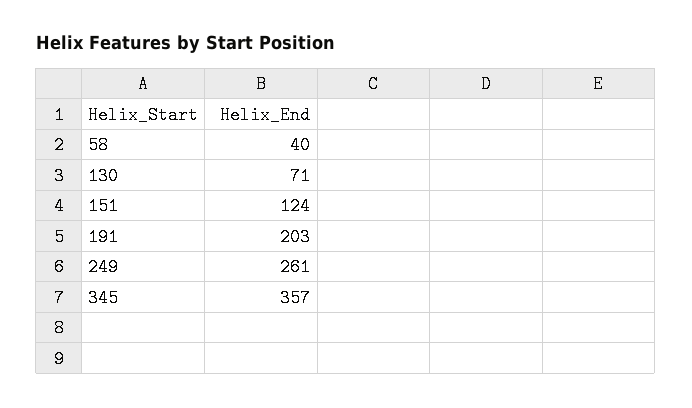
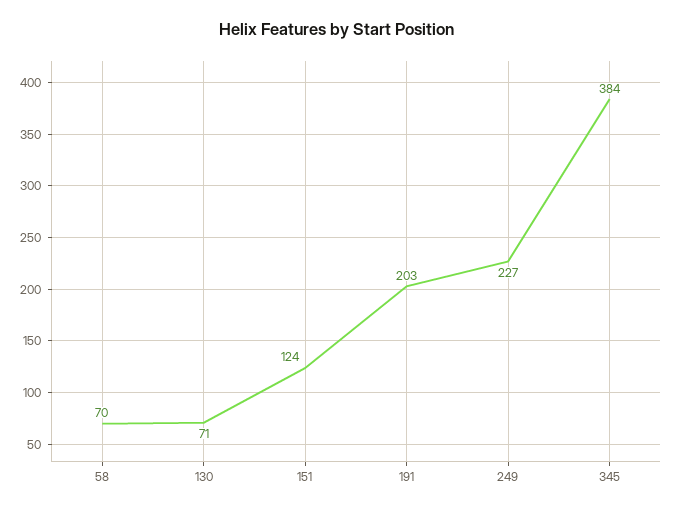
  {
-   "58": 40,
+   "58": 70,
    "130": 71,
    "151": 124,
    "191": 203,
-   "249": 261,
+   "249": 227,
-   "345": 357
+   "345": 384
  }

